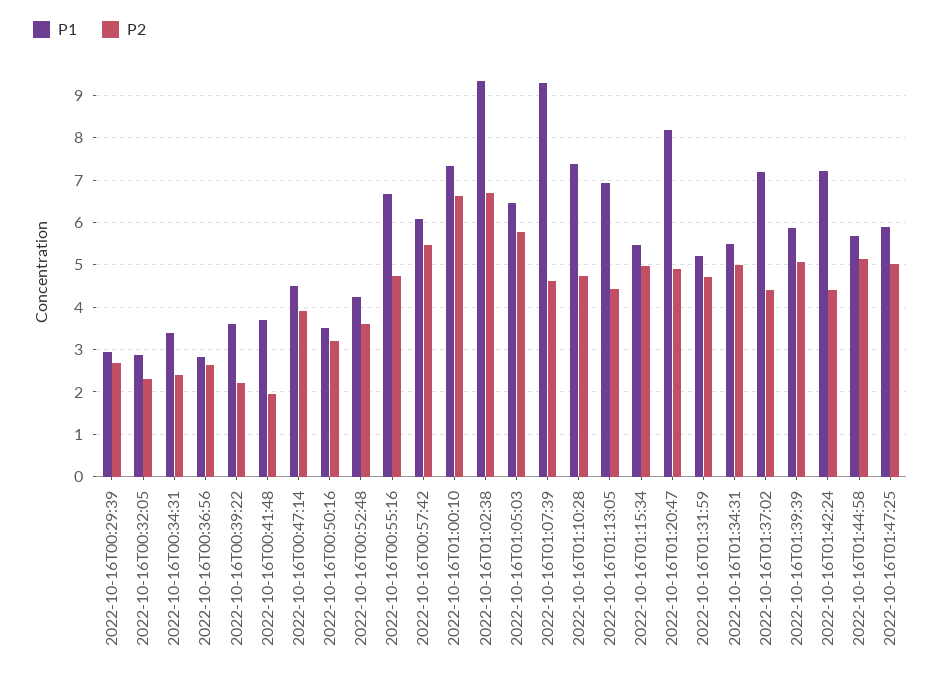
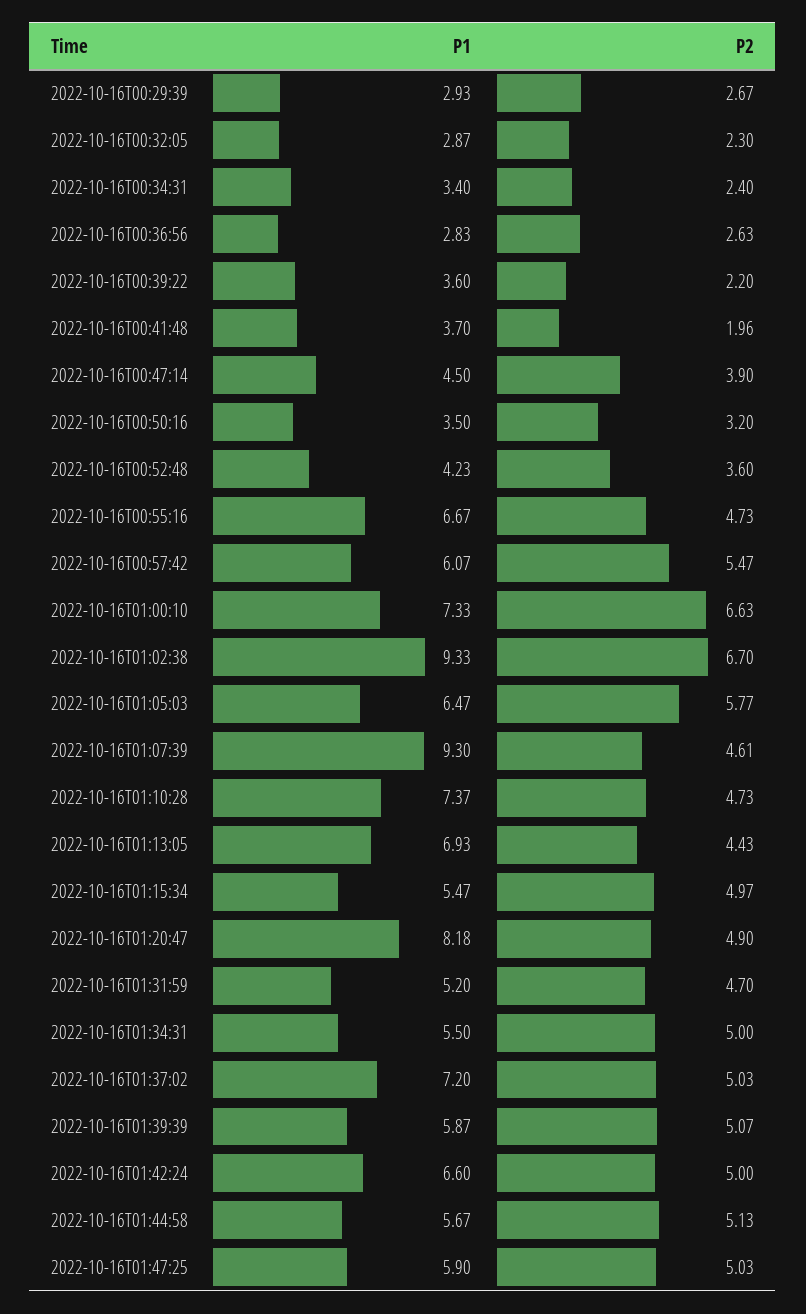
  {
    "P1": {
      "2022-10-16T00:29:39": 2.93,
      "2022-10-16T00:32:05": 2.87,
      "2022-10-16T00:34:31": 3.4,
      "2022-10-16T00:36:56": 2.83,
      "2022-10-16T00:39:22": 3.6,
      "2022-10-16T00:41:48": 3.7,
      "2022-10-16T00:47:14": 4.5,
      "2022-10-16T00:50:16": 3.5,
      "2022-10-16T00:52:48": 4.23,
      "2022-10-16T00:55:16": 6.67,
      "2022-10-16T00:57:42": 6.07,
      "2022-10-16T01:00:10": 7.33,
      "2022-10-16T01:02:38": 9.33,
      "2022-10-16T01:05:03": 6.47,
      "2022-10-16T01:07:39": 9.3,
      "2022-10-16T01:10:28": 7.37,
      "2022-10-16T01:13:05": 6.93,
      "2022-10-16T01:15:34": 5.47,
      "2022-10-16T01:20:47": 8.18,
      "2022-10-16T01:31:59": 5.2,
      "2022-10-16T01:34:31": 5.5,
      "2022-10-16T01:37:02": 7.2,
      "2022-10-16T01:39:39": 5.87,
-     "2022-10-16T01:42:24": 7.2,
+     "2022-10-16T01:42:24": 6.6,
      "2022-10-16T01:44:58": 5.67,
      "2022-10-16T01:47:25": 5.9
    },
    "P2": {
      "2022-10-16T00:29:39": 2.67,
      "2022-10-16T00:32:05": 2.3,
      "2022-10-16T00:34:31": 2.4,
      "2022-10-16T00:36:56": 2.63,
      "2022-10-16T00:39:22": 2.2,
      "2022-10-16T00:41:48": 1.96,
      "2022-10-16T00:47:14": 3.9,
      "2022-10-16T00:50:16": 3.2,
      "2022-10-16T00:52:48": 3.6,
      "2022-10-16T00:55:16": 4.73,
      "2022-10-16T00:57:42": 5.47,
      "2022-10-16T01:00:10": 6.63,
      "2022-10-16T01:02:38": 6.7,
      "2022-10-16T01:05:03": 5.77,
      "2022-10-16T01:07:39": 4.61,
      "2022-10-16T01:10:28": 4.73,
      "2022-10-16T01:13:05": 4.43,
      "2022-10-16T01:15:34": 4.97,
      "2022-10-16T01:20:47": 4.9,
      "2022-10-16T01:31:59": 4.7,
      "2022-10-16T01:34:31": 5,
-     "2022-10-16T01:37:02": 4.4,
+     "2022-10-16T01:37:02": 5.03,
      "2022-10-16T01:39:39": 5.07,
-     "2022-10-16T01:42:24": 4.4,
+     "2022-10-16T01:42:24": 5,
      "2022-10-16T01:44:58": 5.13,
      "2022-10-16T01:47:25": 5.03
    }
  }

